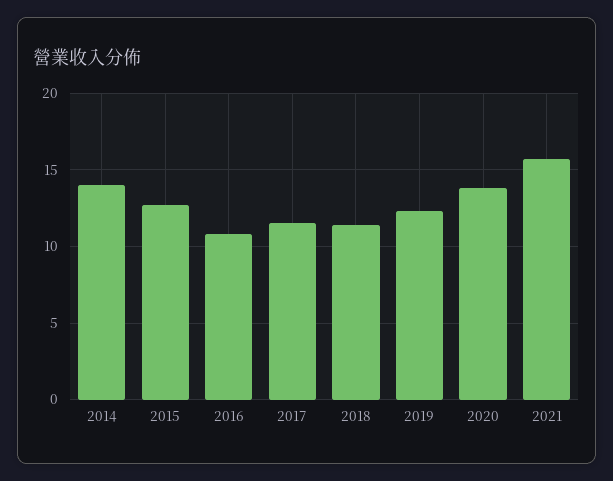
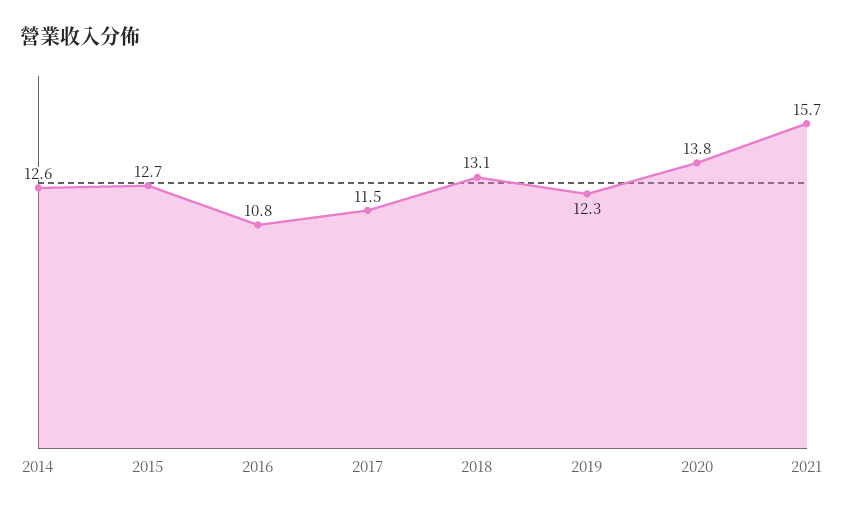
  {
-   "2014": 14,
+   "2014": 12.6,
    "2015": 12.7,
    "2016": 10.8,
    "2017": 11.5,
-   "2018": 11.5,
+   "2018": 13.1,
    "2019": 12.3,
    "2020": 13.8,
    "2021": 15.7
  }

